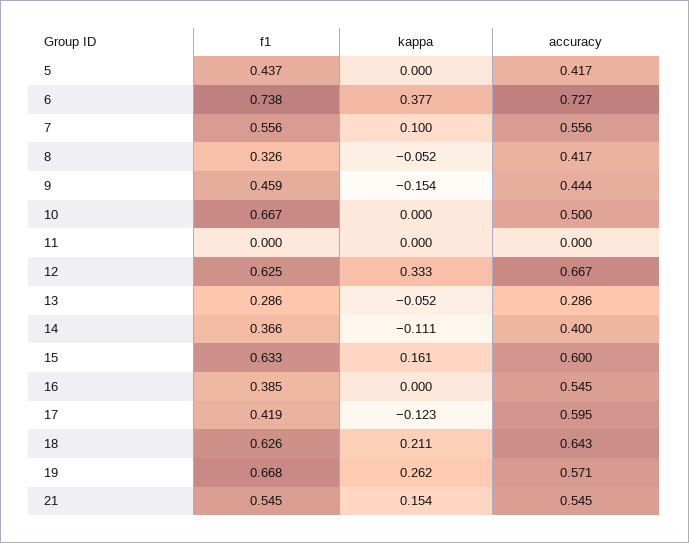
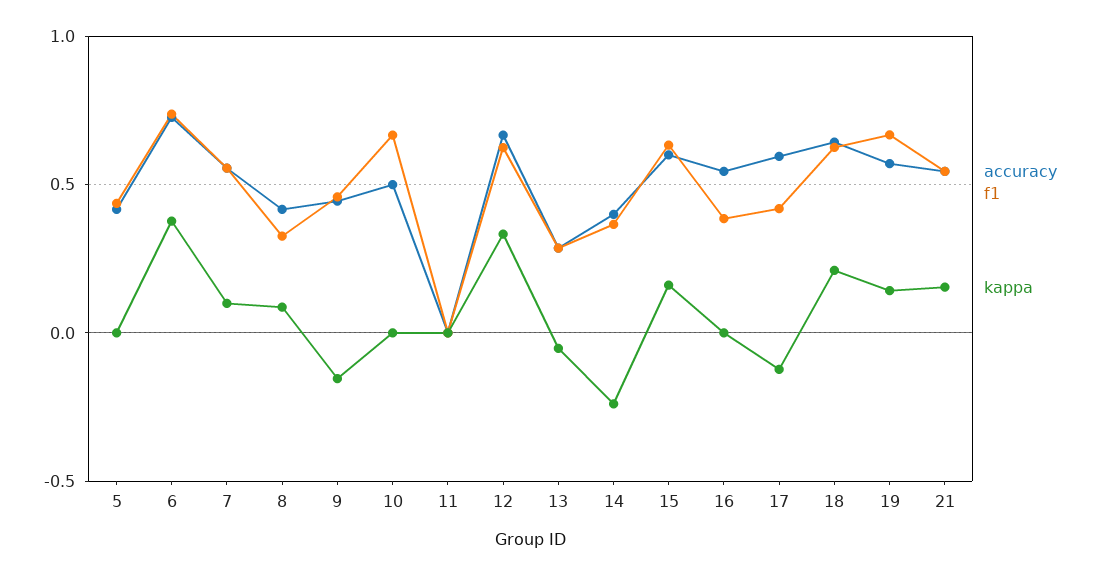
  {
    "f1": {
      "5": 0.437,
      "6": 0.738,
      "7": 0.556,
      "8": 0.326,
      "9": 0.459,
      "10": 0.667,
      "11": 0,
      "12": 0.625,
      "13": 0.286,
      "14": 0.366,
      "15": 0.633,
      "16": 0.385,
      "17": 0.419,
      "18": 0.626,
      "19": 0.668,
      "21": 0.545
    },
    "kappa": {
      "5": 0,
      "6": 0.377,
      "7": 0.1,
-     "8": -0.052,
+     "8": 0.1,
      "9": -0.154,
      "10": 0,
      "11": 0,
      "12": 0.333,
      "13": -0.052,
-     "14": -0.111,
+     "14": -0.25,
      "15": 0.161,
      "16": 0,
      "17": -0.123,
      "18": 0.211,
-     "19": 0.262,
+     "19": 0.15,
      "21": 0.154
    },
    "accuracy": {
      "5": 0.417,
      "6": 0.727,
      "7": 0.556,
      "8": 0.417,
      "9": 0.444,
      "10": 0.5,
      "11": 0,
      "12": 0.667,
      "13": 0.286,
      "14": 0.4,
      "15": 0.6,
      "16": 0.545,
      "17": 0.595,
      "18": 0.643,
      "19": 0.571,
      "21": 0.545
    }
  }

